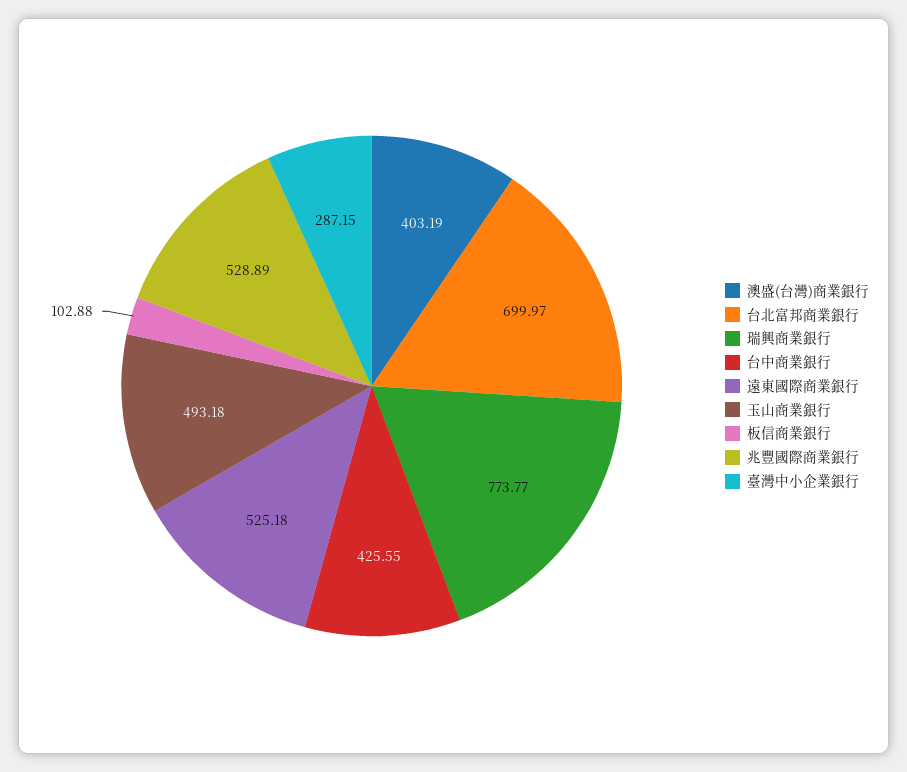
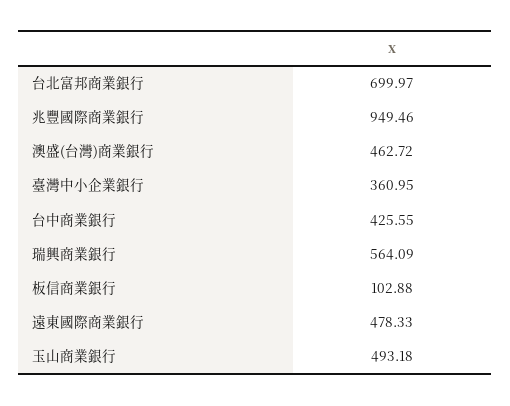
  {
-   "澳盛(台灣)商業銀行": 403.19,
+   "澳盛(台灣)商業銀行": 462.72,
    "台北富邦商業銀行": 699.97,
-   "瑞興商業銀行": 773.77,
+   "瑞興商業銀行": 564.09,
    "台中商業銀行": 425.55,
-   "遠東國際商業銀行": 525.18,
+   "遠東國際商業銀行": 478.33,
    "玉山商業銀行": 493.18,
    "板信商業銀行": 102.88,
-   "兆豐國際商業銀行": 528.89,
+   "兆豐國際商業銀行": 949.46,
-   "臺灣中小企業銀行": 287.15
+   "臺灣中小企業銀行": 360.95
  }

